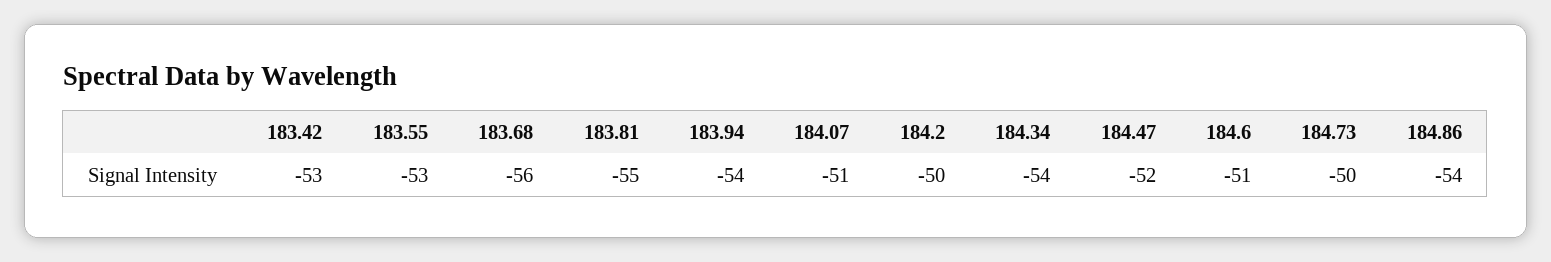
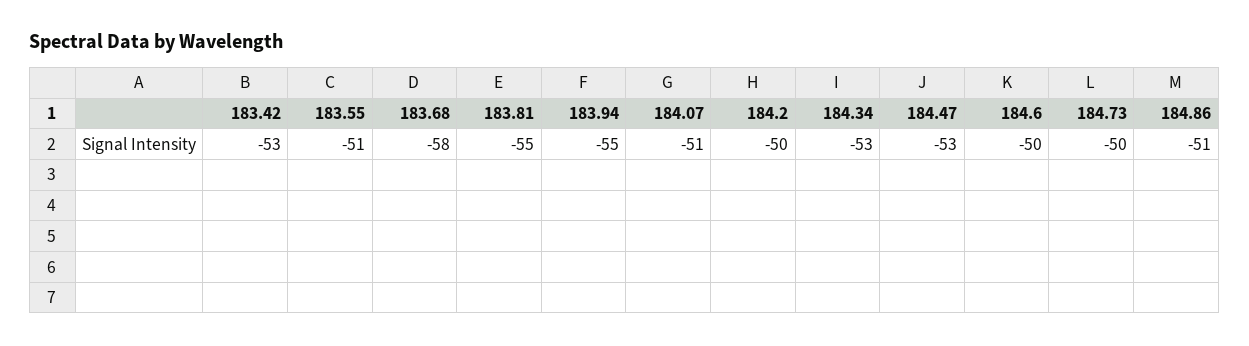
  {
    "183.42": -53,
-   "183.55": -53,
+   "183.55": -51,
-   "183.68": -56,
+   "183.68": -58,
    "183.81": -55,
-   "183.94": -54,
+   "183.94": -55,
    "184.07": -51,
    "184.2": -50,
-   "184.34": -54,
+   "184.34": -53,
-   "184.47": -52,
+   "184.47": -53,
-   "184.6": -51,
+   "184.6": -50,
    "184.73": -50,
-   "184.86": -54
+   "184.86": -51
  }

